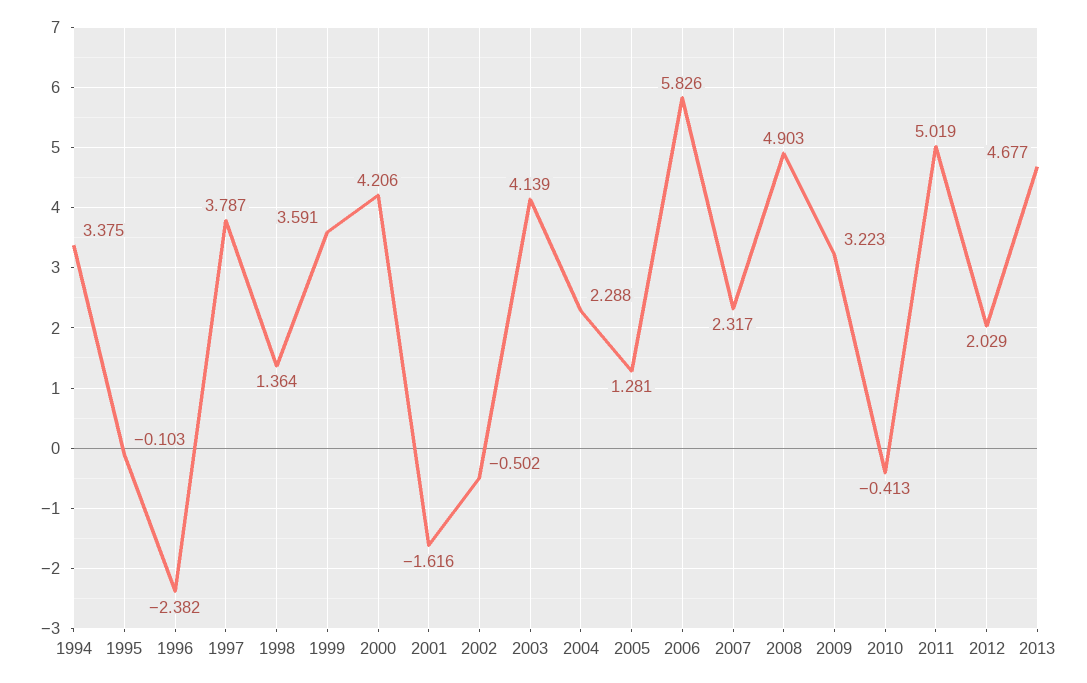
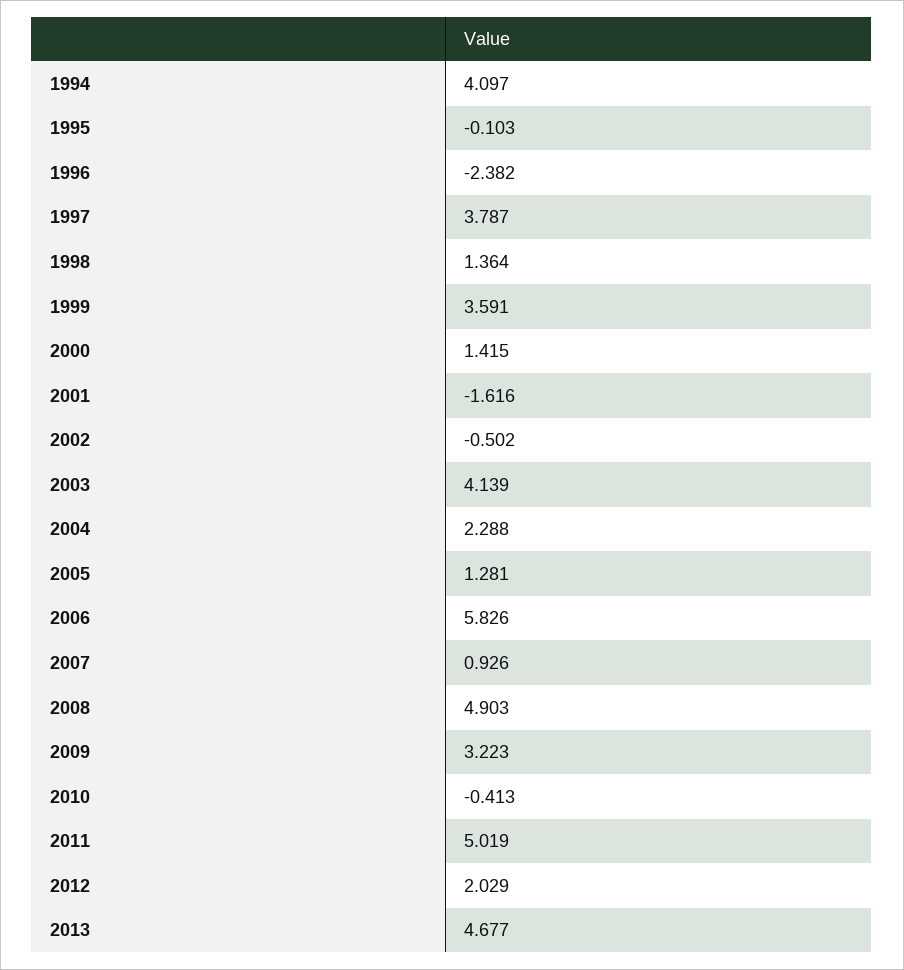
  {
-   "1994": 3.375,
+   "1994": 4.097,
    "1995": -0.103,
    "1996": -2.382,
    "1997": 3.787,
    "1998": 1.364,
    "1999": 3.591,
-   "2000": 4.206,
+   "2000": 1.415,
    "2001": -1.616,
    "2002": -0.502,
    "2003": 4.139,
    "2004": 2.288,
    "2005": 1.281,
    "2006": 5.826,
-   "2007": 2.317,
+   "2007": 0.926,
    "2008": 4.903,
    "2009": 3.223,
    "2010": -0.413,
    "2011": 5.019,
    "2012": 2.029,
    "2013": 4.677
  }

